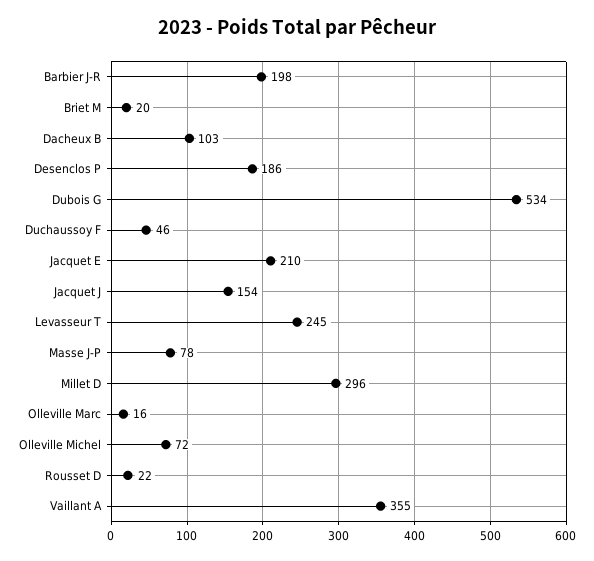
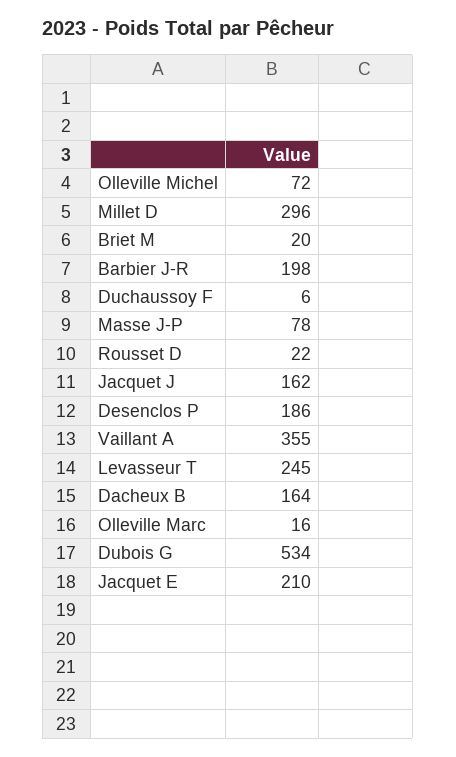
  {
    "Barbier J-R": 198,
    "Briet M": 20,
-   "Dacheux B": 103,
+   "Dacheux B": 164,
    "Desenclos P": 186,
    "Dubois G": 534,
-   "Duchaussoy F": 46,
+   "Duchaussoy F": 6,
    "Jacquet E": 210,
-   "Jacquet J": 154,
+   "Jacquet J": 162,
    "Levasseur T": 245,
    "Masse J-P": 78,
    "Millet D": 296,
    "Olleville Marc": 16,
    "Olleville Michel": 72,
    "Rousset D": 22,
    "Vaillant A": 355
  }

